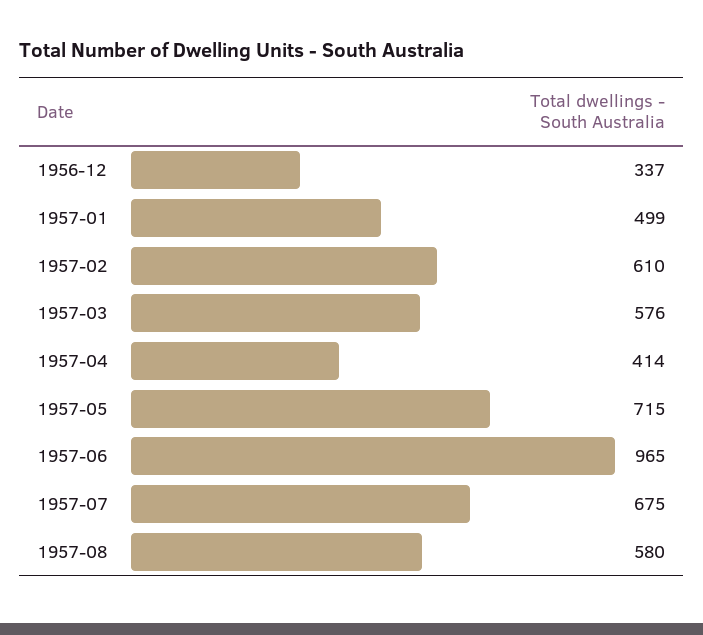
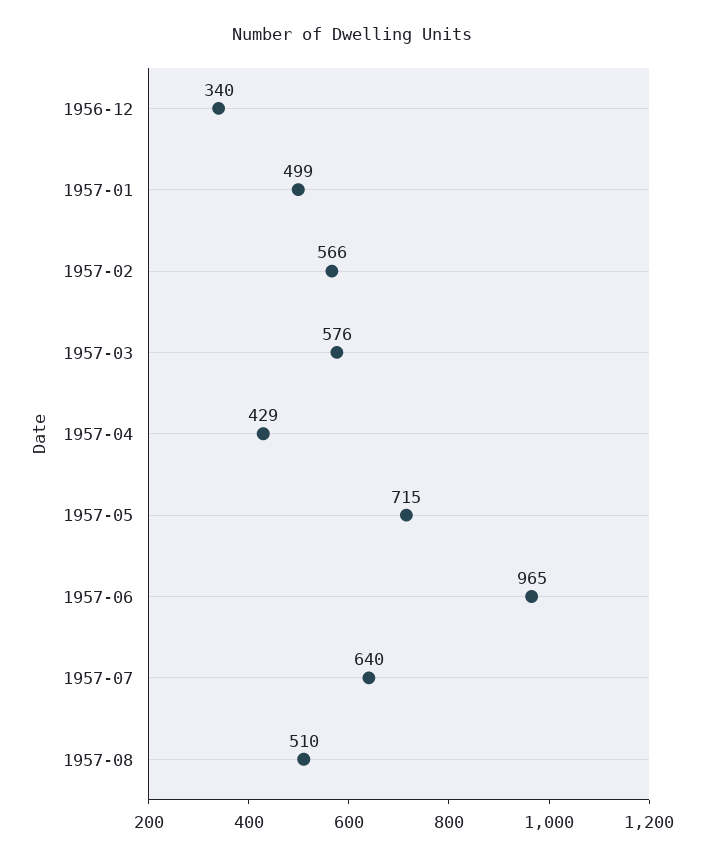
  {
-   "1956-12": 337,
+   "1956-12": 340,
    "1957-01": 499,
-   "1957-02": 610,
+   "1957-02": 566,
    "1957-03": 576,
-   "1957-04": 414,
+   "1957-04": 429,
    "1957-05": 715,
    "1957-06": 965,
-   "1957-07": 675,
+   "1957-07": 640,
-   "1957-08": 580
+   "1957-08": 510
  }

